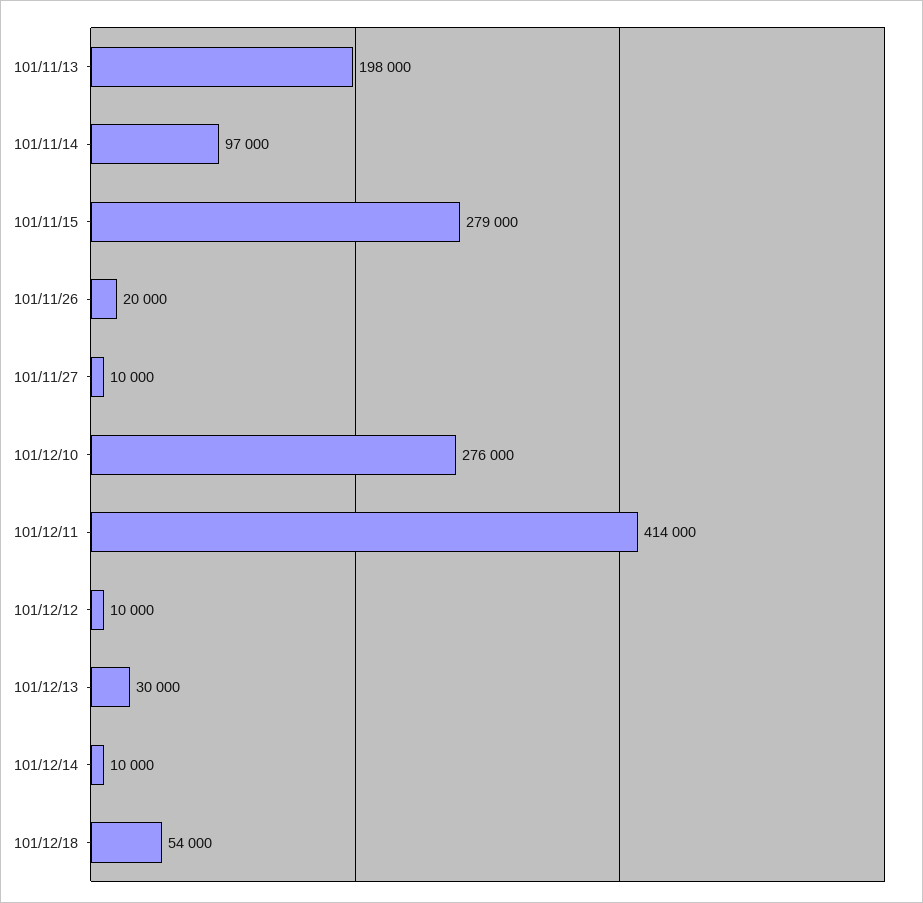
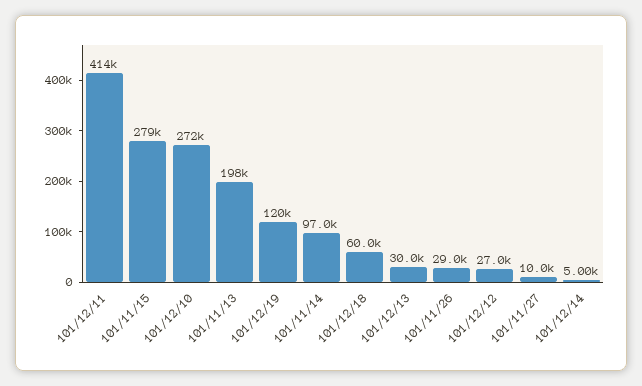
  {
    "101/11/13": 198000,
    "101/11/14": 97000,
    "101/11/15": 279000,
-   "101/11/26": 20000,
+   "101/11/26": 29000,
    "101/11/27": 10000,
-   "101/12/10": 276000,
+   "101/12/10": 272000,
    "101/12/11": 414000,
-   "101/12/12": 10000,
+   "101/12/12": 27000,
    "101/12/13": 30000,
-   "101/12/14": 10000,
+   "101/12/14": 5000,
-   "101/12/18": 54000
+   "101/12/18": 60000,
+   "101/12/19": 120000
  }

